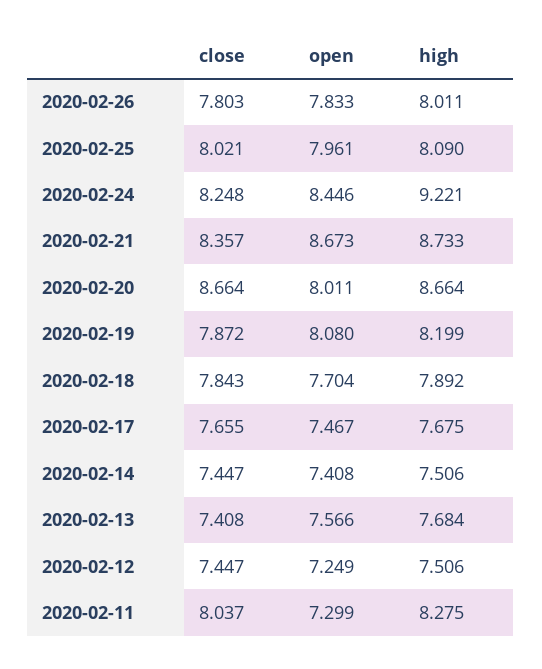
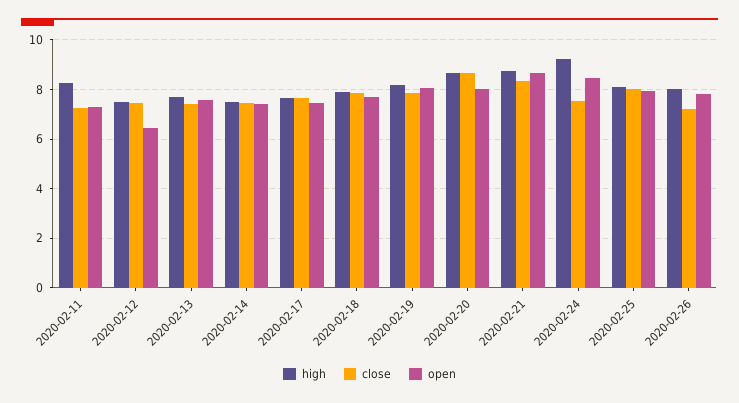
  {
    "close": {
-     "2020-02-26": 7.803,
+     "2020-02-26": 7.25,
      "2020-02-25": 8.021,
-     "2020-02-24": 8.248,
+     "2020-02-24": 7.5,
      "2020-02-21": 8.357,
      "2020-02-20": 8.664,
      "2020-02-19": 7.872,
      "2020-02-18": 7.843,
      "2020-02-17": 7.655,
      "2020-02-14": 7.447,
      "2020-02-13": 7.408,
      "2020-02-12": 7.447,
-     "2020-02-11": 8.037
+     "2020-02-11": 7.25
    },
    "open": {
      "2020-02-26": 7.833,
      "2020-02-25": 7.961,
      "2020-02-24": 8.446,
      "2020-02-21": 8.673,
      "2020-02-20": 8.011,
      "2020-02-19": 8.08,
      "2020-02-18": 7.704,
      "2020-02-17": 7.467,
      "2020-02-14": 7.408,
      "2020-02-13": 7.566,
-     "2020-02-12": 7.249,
+     "2020-02-12": 6.5,
      "2020-02-11": 7.299
    },
    "high": {
      "2020-02-26": 8.011,
      "2020-02-25": 8.09,
      "2020-02-24": 9.221,
      "2020-02-21": 8.733,
      "2020-02-20": 8.664,
      "2020-02-19": 8.199,
      "2020-02-18": 7.892,
      "2020-02-17": 7.675,
      "2020-02-14": 7.506,
      "2020-02-13": 7.684,
      "2020-02-12": 7.506,
      "2020-02-11": 8.275
    }
  }

